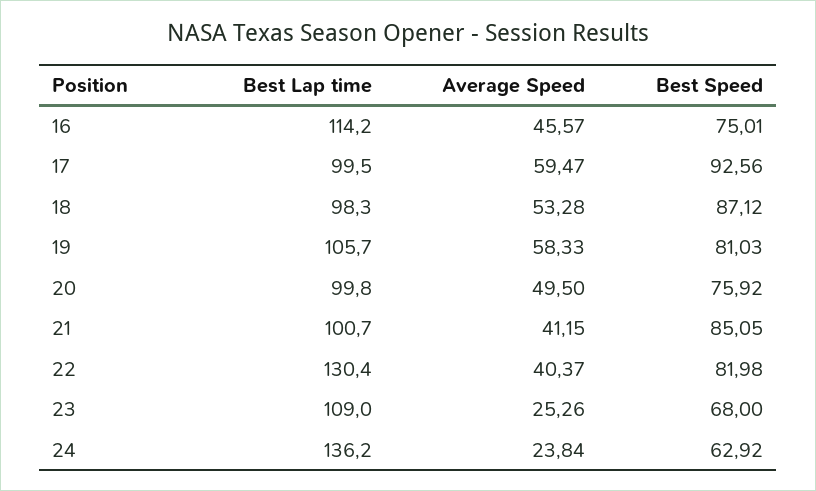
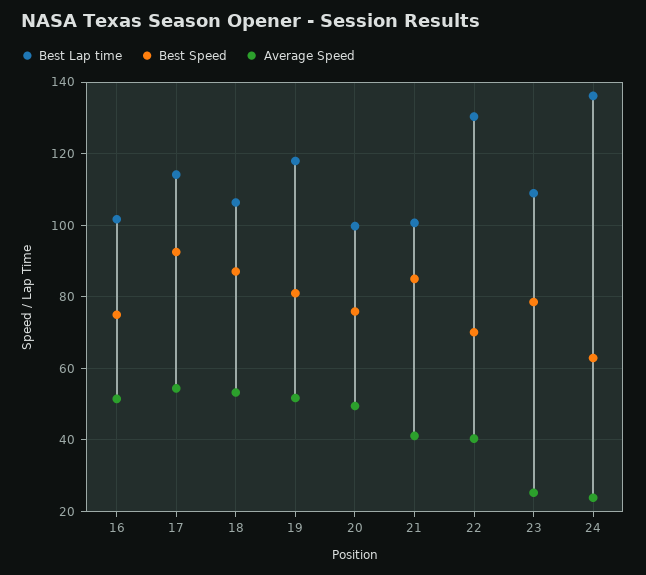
  {
    "Best Lap time": {
-     "16": 114.2,
+     "16": 102,
-     "17": 99.5,
+     "17": 114,
-     "18": 98.3,
+     "18": 106,
-     "19": 105.7,
+     "19": 118,
      "20": 99.8,
      "21": 100.7,
      "22": 130.4,
      "23": 109,
      "24": 136.2
    },
    "Average Speed": {
-     "16": 45.57,
+     "16": 52,
-     "17": 59.47,
+     "17": 54,
      "18": 53.28,
-     "19": 58.33,
+     "19": 52,
      "20": 49.5,
      "21": 41.15,
      "22": 40.37,
      "23": 25.26,
      "24": 23.84
    },
    "Best Speed": {
      "16": 75.01,
      "17": 92.56,
      "18": 87.12,
      "19": 81.03,
      "20": 75.92,
      "21": 85.05,
-     "22": 81.98,
+     "22": 70,
-     "23": 68,
+     "23": 78,
      "24": 62.92
    }
  }

